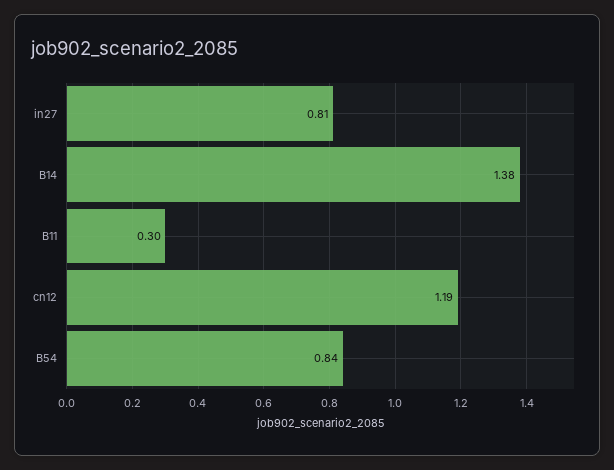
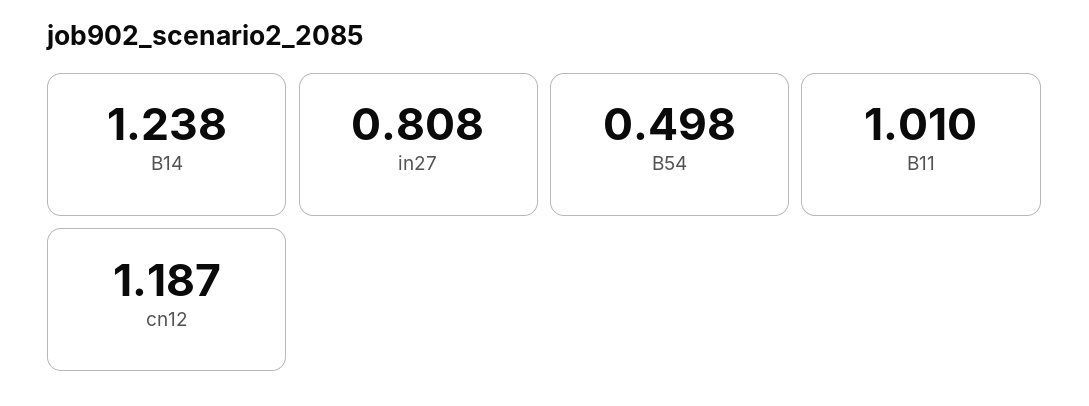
  {
    "in27": 0.808,
-   "B14": 1.38,
+   "B14": 1.238,
-   "B11": 0.3,
+   "B11": 1.01,
    "cn12": 1.187,
-   "B54": 0.84
+   "B54": 0.498
  }

